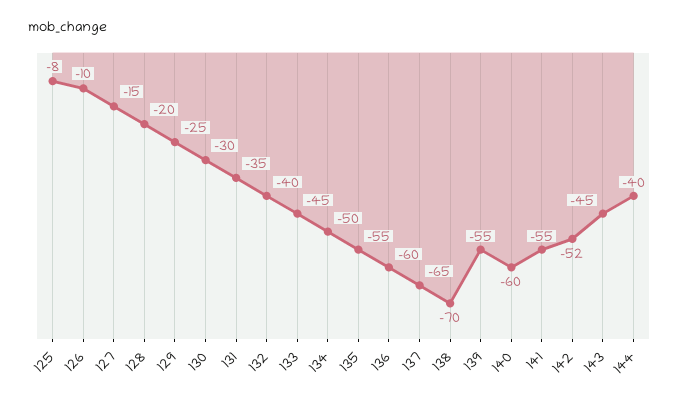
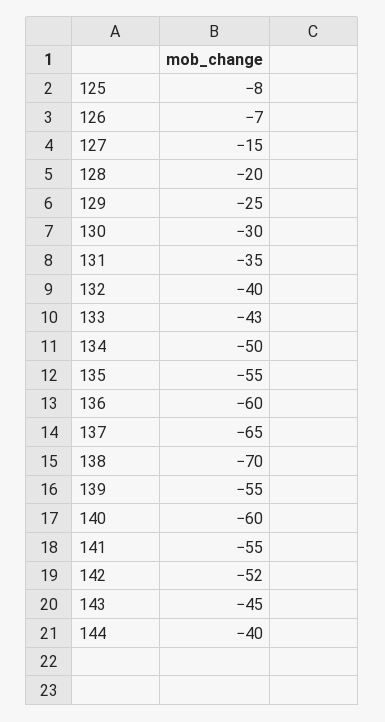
  {
    "125": -8,
-   "126": -10,
+   "126": -7,
    "127": -15,
    "128": -20,
    "129": -25,
    "130": -30,
    "131": -35,
    "132": -40,
-   "133": -45,
+   "133": -43,
    "134": -50,
    "135": -55,
    "136": -60,
    "137": -65,
    "138": -70,
    "139": -55,
    "140": -60,
    "141": -55,
    "142": -52,
    "143": -45,
    "144": -40
  }

